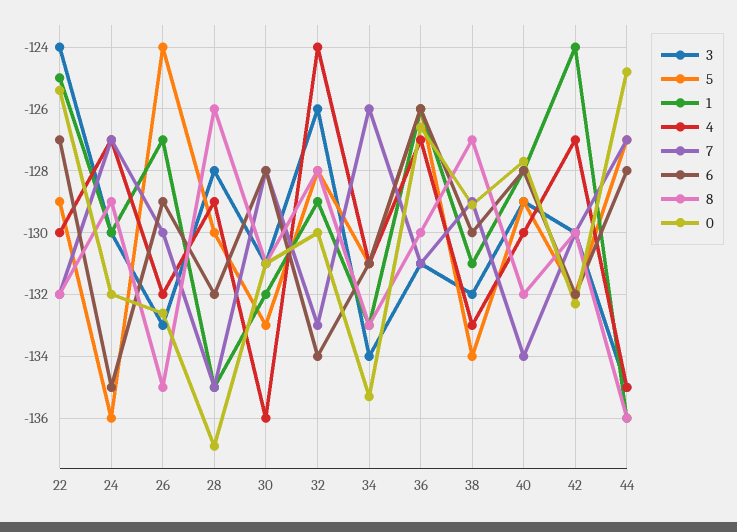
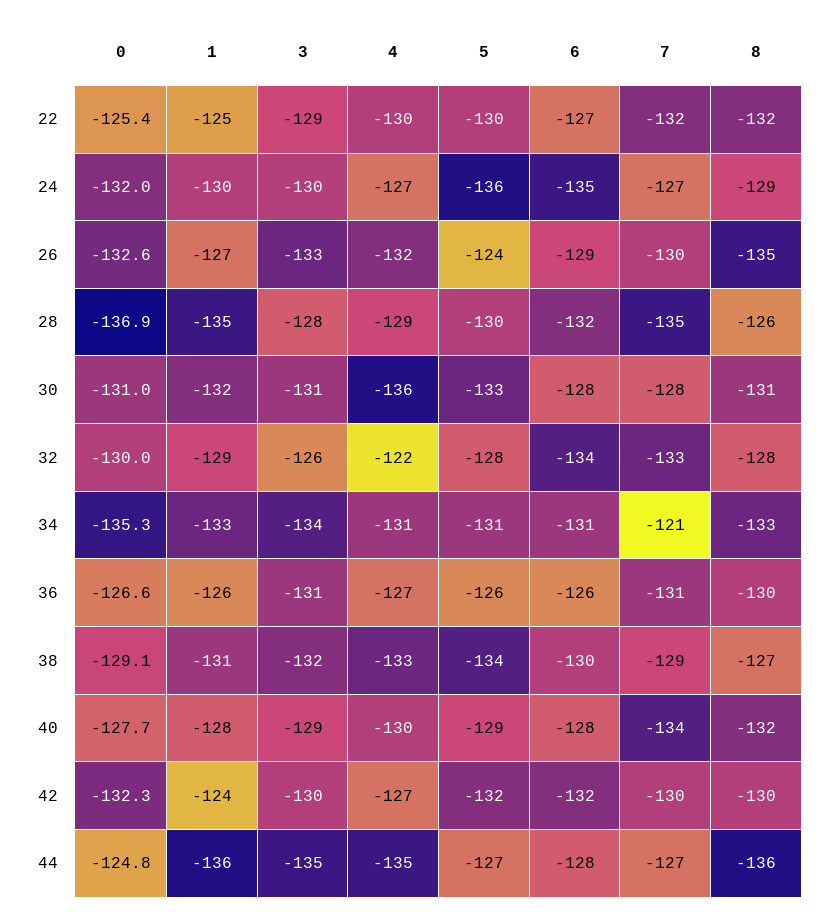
  {
    "3": {
-     "22": -124,
+     "22": -129,
      "24": -130,
      "26": -133,
      "28": -128,
      "30": -131,
      "32": -126,
      "34": -134,
      "36": -131,
      "38": -132,
      "40": -129,
      "42": -130,
      "44": -135
    },
    "5": {
-     "22": -129,
+     "22": -130,
      "24": -136,
      "26": -124,
      "28": -130,
      "30": -133,
      "32": -128,
      "34": -131,
      "36": -126,
      "38": -134,
      "40": -129,
      "42": -132,
      "44": -127
    },
    "1": {
      "22": -125,
      "24": -130,
      "26": -127,
      "28": -135,
      "30": -132,
      "32": -129,
      "34": -133,
      "36": -126,
      "38": -131,
      "40": -128,
      "42": -124,
      "44": -136
    },
    "4": {
      "22": -130,
      "24": -127,
      "26": -132,
      "28": -129,
      "30": -136,
-     "32": -124,
+     "32": -122,
      "34": -131,
      "36": -127,
      "38": -133,
      "40": -130,
      "42": -127,
      "44": -135
    },
    "7": {
      "22": -132,
      "24": -127,
      "26": -130,
      "28": -135,
      "30": -128,
      "32": -133,
-     "34": -126,
+     "34": -121,
      "36": -131,
      "38": -129,
      "40": -134,
      "42": -130,
      "44": -127
    },
    "6": {
      "22": -127,
      "24": -135,
      "26": -129,
      "28": -132,
      "30": -128,
      "32": -134,
      "34": -131,
      "36": -126,
      "38": -130,
      "40": -128,
      "42": -132,
      "44": -128
    },
    "8": {
      "22": -132,
      "24": -129,
      "26": -135,
      "28": -126,
      "30": -131,
      "32": -128,
      "34": -133,
      "36": -130,
      "38": -127,
      "40": -132,
      "42": -130,
      "44": -136
    },
    "0": {
      "22": -125.4,
      "24": -132,
      "26": -132.6,
      "28": -136.9,
      "30": -131,
      "32": -130,
      "34": -135.3,
      "36": -126.6,
      "38": -129.1,
      "40": -127.7,
      "42": -132.3,
      "44": -124.8
    }
  }

